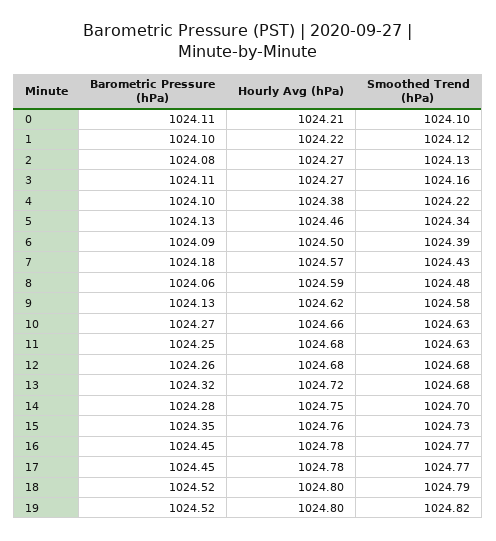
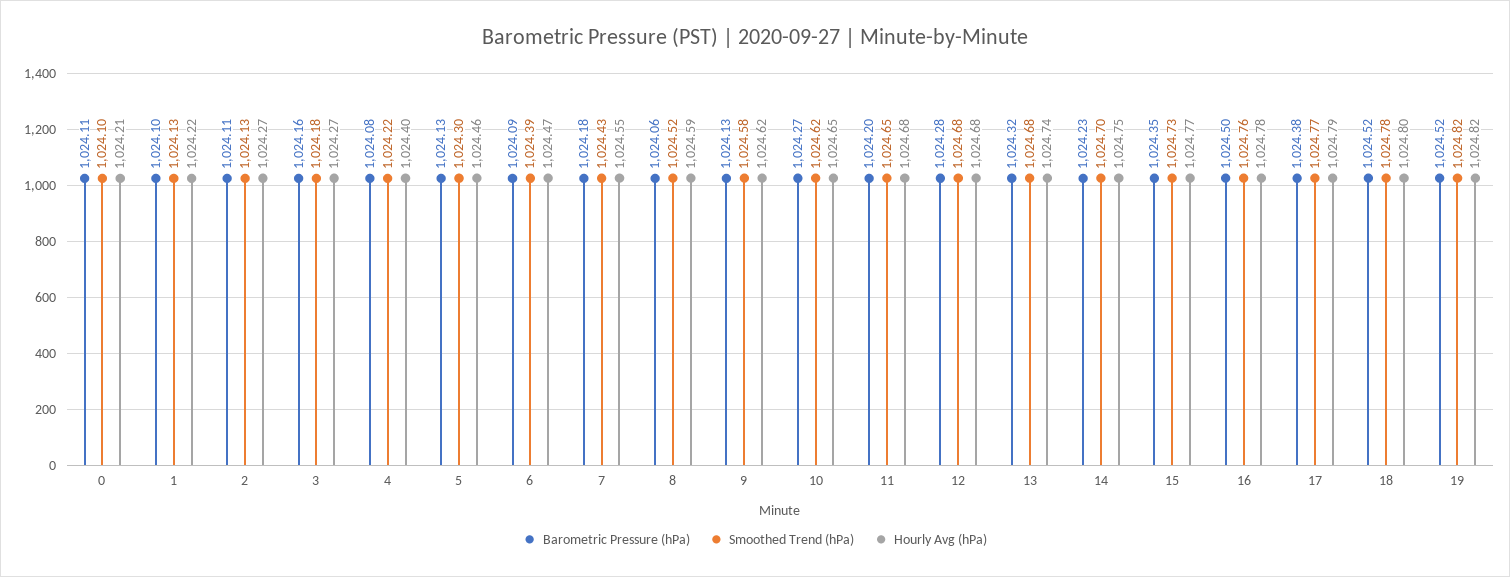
  {
    "Barometric Pressure (hPa)": {
      "0": 1024.11,
      "1": 1024.1,
-     "2": 1024.08,
+     "2": 1024.11,
-     "3": 1024.11,
+     "3": 1024.16,
-     "4": 1024.1,
+     "4": 1024.08,
      "5": 1024.13,
      "6": 1024.09,
      "7": 1024.18,
      "8": 1024.06,
      "9": 1024.13,
      "10": 1024.27,
-     "11": 1024.25,
+     "11": 1024.2,
-     "12": 1024.26,
+     "12": 1024.28,
      "13": 1024.32,
-     "14": 1024.28,
+     "14": 1024.23,
      "15": 1024.35,
-     "16": 1024.45,
+     "16": 1024.5,
-     "17": 1024.45,
+     "17": 1024.38,
      "18": 1024.52,
      "19": 1024.52
    },
    "Hourly Avg (hPa)": {
      "0": 1024.21,
      "1": 1024.22,
      "2": 1024.27,
      "3": 1024.27,
-     "4": 1024.38,
+     "4": 1024.4,
      "5": 1024.46,
-     "6": 1024.5,
+     "6": 1024.47,
-     "7": 1024.57,
+     "7": 1024.55,
      "8": 1024.59,
      "9": 1024.62,
-     "10": 1024.66,
+     "10": 1024.65,
      "11": 1024.68,
      "12": 1024.68,
-     "13": 1024.72,
+     "13": 1024.74,
      "14": 1024.75,
-     "15": 1024.76,
+     "15": 1024.77,
      "16": 1024.78,
-     "17": 1024.78,
+     "17": 1024.79,
      "18": 1024.8,
-     "19": 1024.8
+     "19": 1024.82
    },
    "Smoothed Trend (hPa)": {
      "0": 1024.1,
-     "1": 1024.12,
+     "1": 1024.13,
      "2": 1024.13,
-     "3": 1024.16,
+     "3": 1024.18,
      "4": 1024.22,
-     "5": 1024.34,
+     "5": 1024.3,
      "6": 1024.39,
      "7": 1024.43,
-     "8": 1024.48,
+     "8": 1024.52,
      "9": 1024.58,
-     "10": 1024.63,
+     "10": 1024.62,
-     "11": 1024.63,
+     "11": 1024.65,
      "12": 1024.68,
      "13": 1024.68,
      "14": 1024.7,
      "15": 1024.73,
-     "16": 1024.77,
+     "16": 1024.76,
      "17": 1024.77,
-     "18": 1024.79,
+     "18": 1024.78,
      "19": 1024.82
    }
  }

